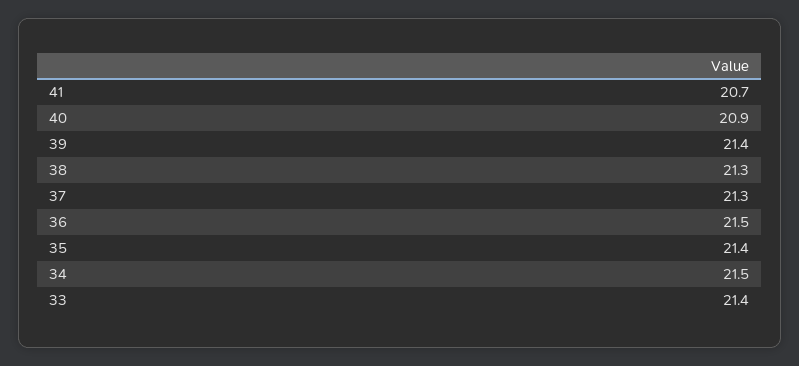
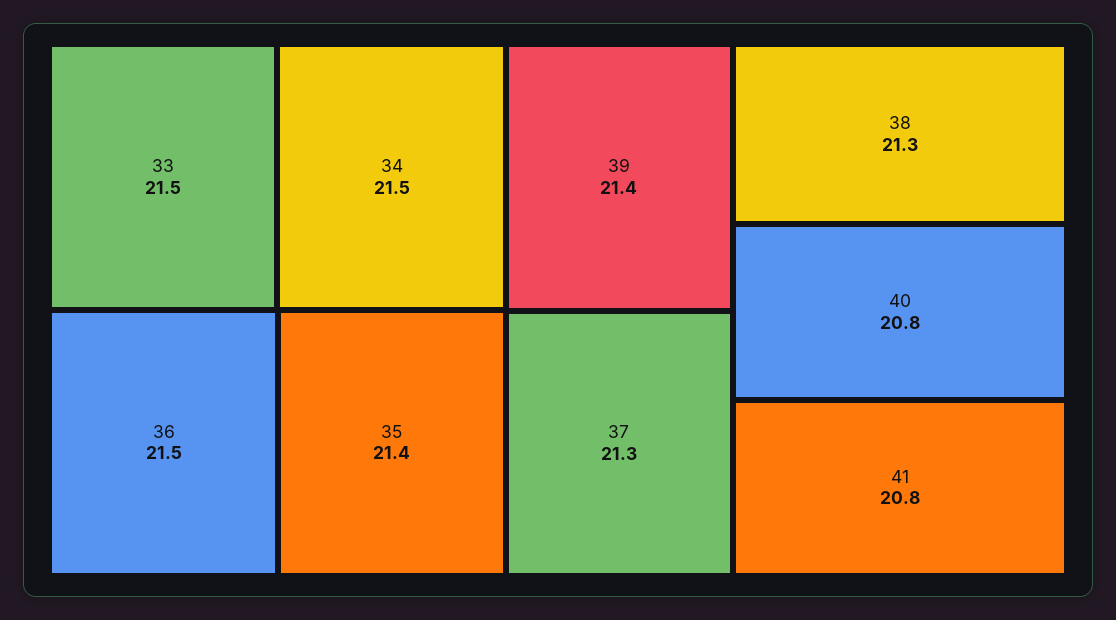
  {
-   "41": 20.7,
+   "41": 20.8,
-   "40": 20.9,
+   "40": 20.8,
    "39": 21.4,
    "38": 21.3,
    "37": 21.3,
    "36": 21.5,
    "35": 21.4,
    "34": 21.5,
-   "33": 21.4
+   "33": 21.5
  }

